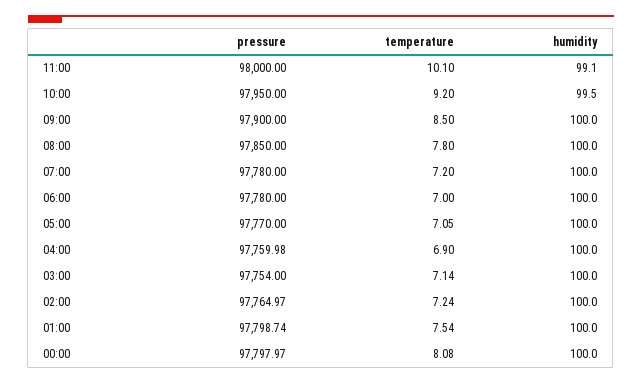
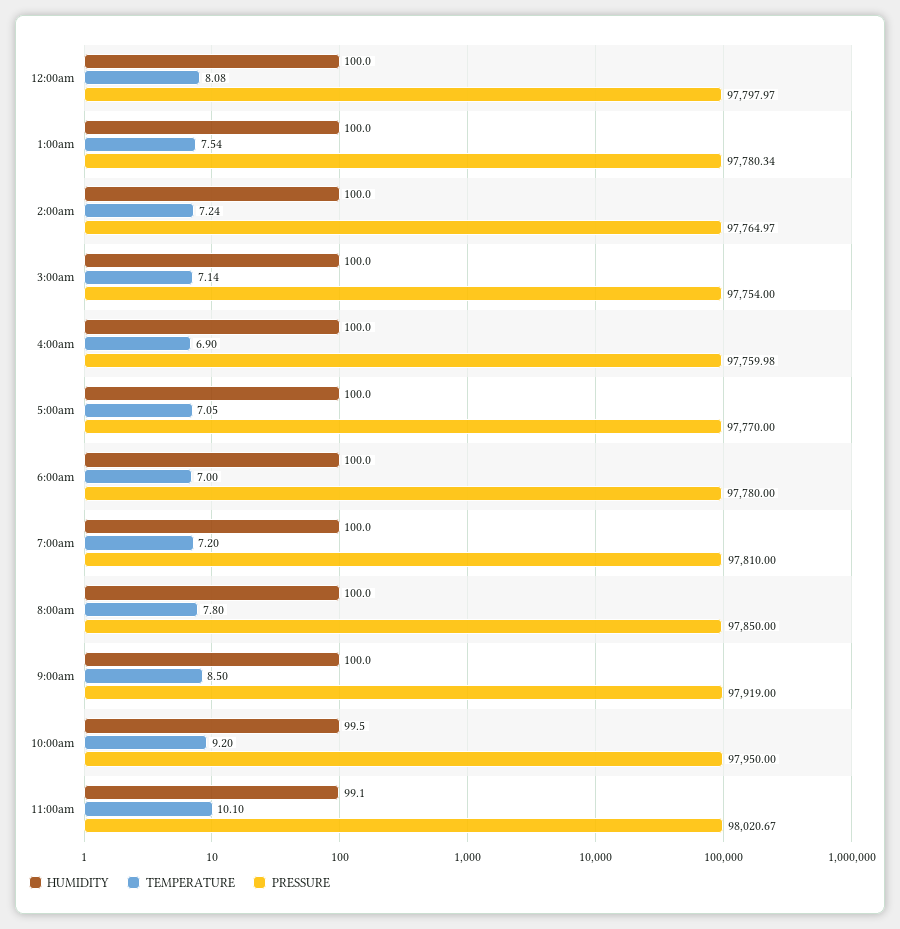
  {
    "pressure": {
-     "11:00": 98000,
+     "11:00": 98020.67,
      "10:00": 97950,
-     "09:00": 97900,
+     "09:00": 97919,
      "08:00": 97850,
-     "07:00": 97780,
+     "07:00": 97810,
      "06:00": 97780,
      "05:00": 97770,
      "04:00": 97759.98,
      "03:00": 97754,
      "02:00": 97764.97,
-     "01:00": 97798.74,
+     "01:00": 97780.34,
      "00:00": 97797.97
    },
    "temperature": {
      "11:00": 10.1,
      "10:00": 9.2,
      "09:00": 8.5,
      "08:00": 7.8,
      "07:00": 7.2,
      "06:00": 7,
      "05:00": 7.05,
      "04:00": 6.9,
      "03:00": 7.14,
      "02:00": 7.24,
      "01:00": 7.54,
      "00:00": 8.08
    },
    "humidity": {
      "11:00": 99.1,
      "10:00": 99.5,
      "09:00": 100,
      "08:00": 100,
      "07:00": 100,
      "06:00": 100,
      "05:00": 100,
      "04:00": 100,
      "03:00": 100,
      "02:00": 100,
      "01:00": 100,
      "00:00": 100
    }
  }

